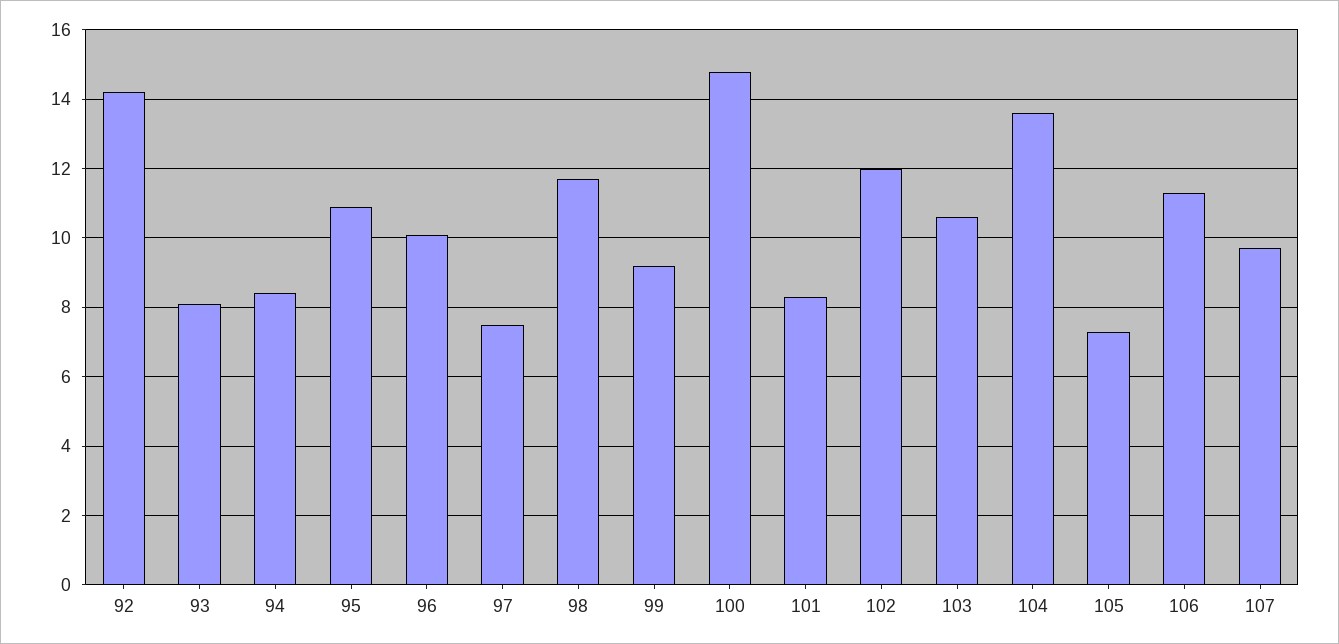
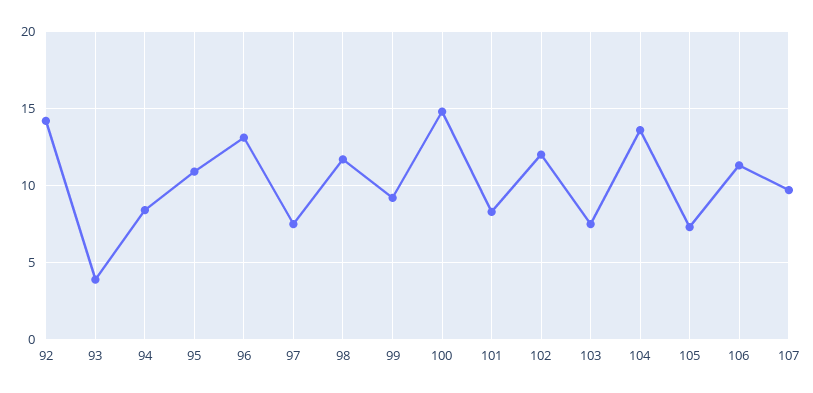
  {
    "92": 14,
-   "93": 8,
+   "93": 4,
    "94": 8.5,
    "95": 11,
-   "96": 10,
+   "96": 13,
    "97": 7.5,
    "98": 11.5,
    "99": 9,
    "100": 15,
    "101": 8.5,
    "102": 12,
-   "103": 10.5,
+   "103": 7.5,
    "104": 13.5,
    "105": 7.5,
    "106": 11.5,
    "107": 9.5
  }

